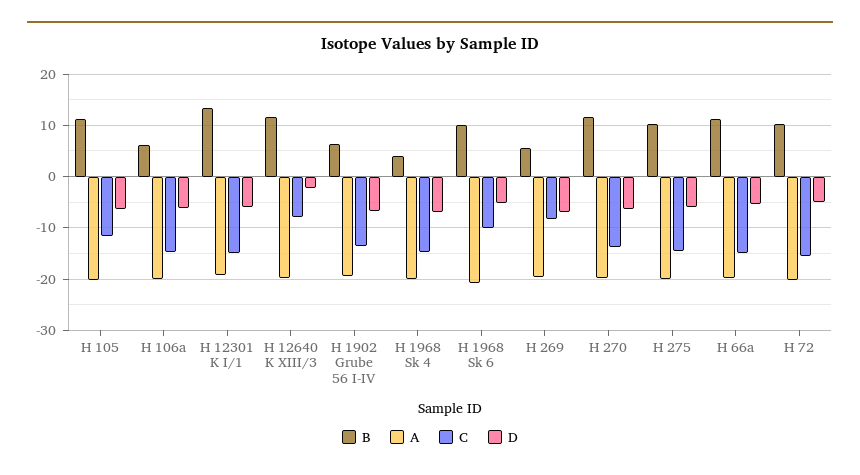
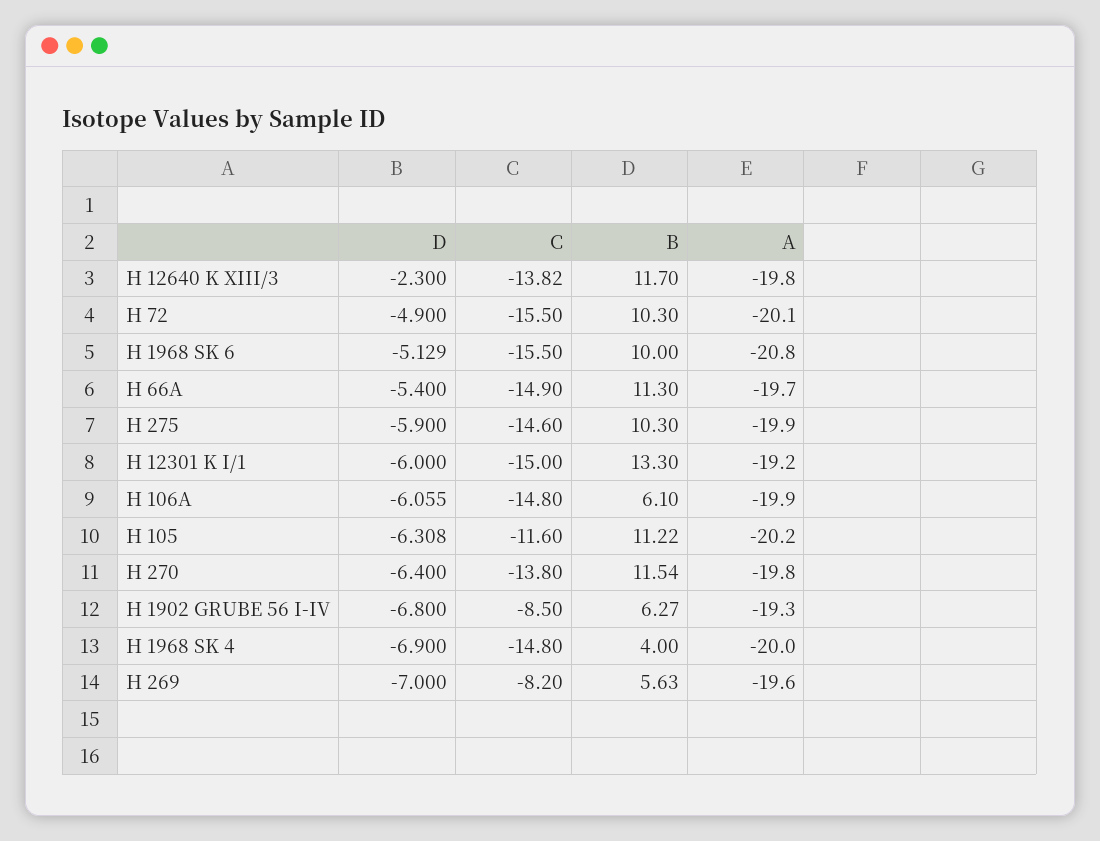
  {
    "B": {
      "H 105": 11.22,
      "H 106a": 6.1,
      "H 12301 K I/1": 13.3,
      "H 12640 K XIII/3": 11.7,
      "H 1902 Grube 56 I-IV": 6.27,
      "H 1968 Sk 4": 4,
      "H 1968 Sk 6": 10,
      "H 269": 5.63,
      "H 270": 11.54,
      "H 275": 10.3,
      "H 66a": 11.3,
      "H 72": 10.3
    },
    "A": {
      "H 105": -20.2,
      "H 106a": -19.9,
      "H 12301 K I/1": -19.2,
      "H 12640 K XIII/3": -19.8,
      "H 1902 Grube 56 I-IV": -19.3,
      "H 1968 Sk 4": -20,
      "H 1968 Sk 6": -20.8,
      "H 269": -19.6,
      "H 270": -19.8,
      "H 275": -19.9,
      "H 66a": -19.7,
      "H 72": -20.1
    },
    "C": {
      "H 105": -11.6,
      "H 106a": -14.8,
      "H 12301 K I/1": -15,
-     "H 12640 K XIII/3": -8,
+     "H 12640 K XIII/3": -13.82,
-     "H 1902 Grube 56 I-IV": -14,
+     "H 1902 Grube 56 I-IV": -8.5,
      "H 1968 Sk 4": -14.8,
-     "H 1968 Sk 6": -10,
+     "H 1968 Sk 6": -15.5,
      "H 269": -8.2,
      "H 270": -13.8,
      "H 275": -14.6,
      "H 66a": -14.9,
      "H 72": -15.5
    },
    "D": {
      "H 105": -6.308,
      "H 106a": -6.055,
      "H 12301 K I/1": -6,
      "H 12640 K XIII/3": -2.3,
      "H 1902 Grube 56 I-IV": -6.8,
      "H 1968 Sk 4": -6.9,
      "H 1968 Sk 6": -5.129,
      "H 269": -7,
      "H 270": -6.4,
      "H 275": -5.9,
      "H 66a": -5.4,
      "H 72": -4.9
    }
  }

